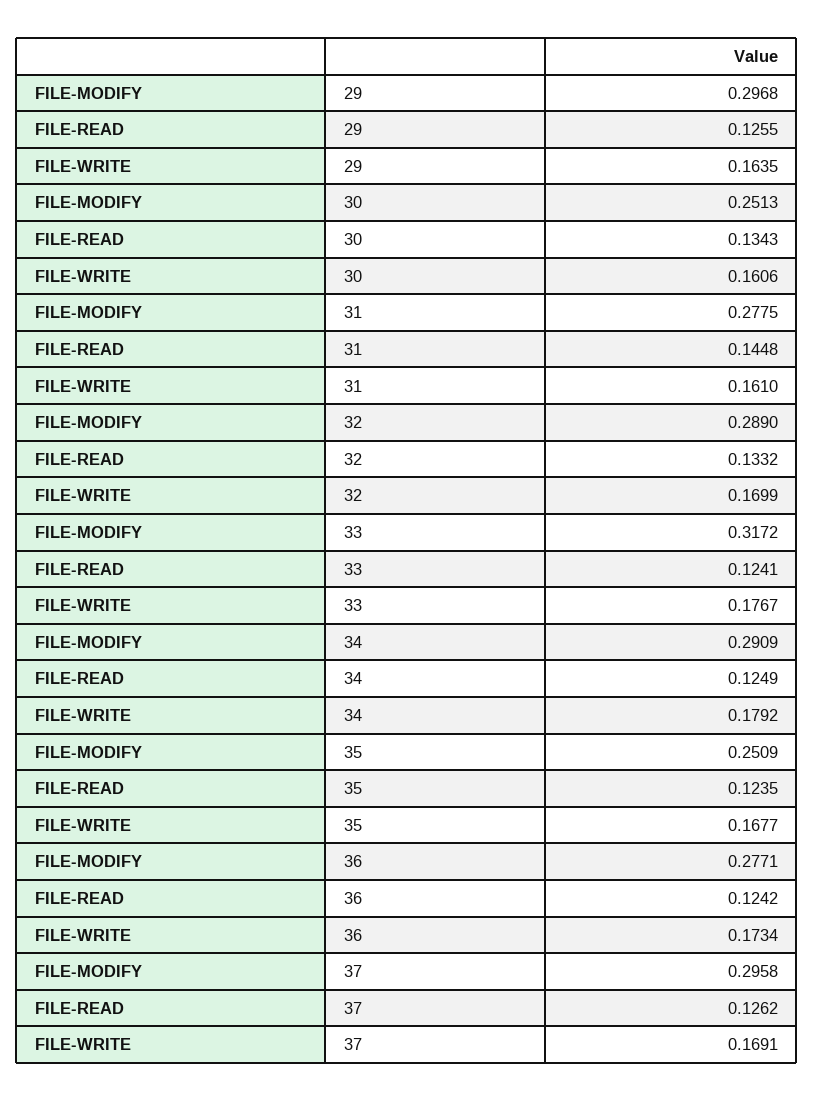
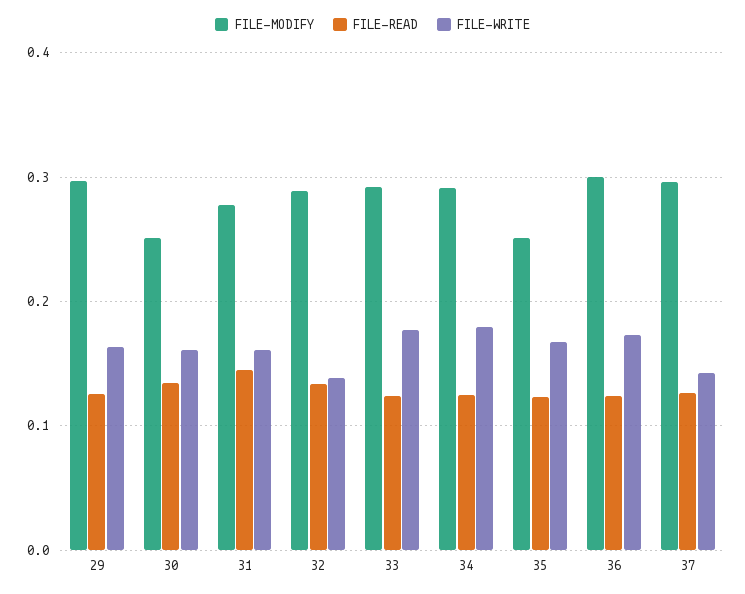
  {
    "FILE-MODIFY": {
      "29": 0.2968,
      "30": 0.2513,
      "31": 0.2775,
      "32": 0.289,
-     "33": 0.3172,
+     "33": 0.29,
      "34": 0.2909,
      "35": 0.2509,
-     "36": 0.2771,
+     "36": 0.3,
      "37": 0.2958
    },
    "FILE-READ": {
      "29": 0.1255,
      "30": 0.1343,
      "31": 0.1448,
      "32": 0.1332,
      "33": 0.1241,
      "34": 0.1249,
      "35": 0.1235,
      "36": 0.1242,
      "37": 0.1262
    },
    "FILE-WRITE": {
      "29": 0.1635,
      "30": 0.1606,
      "31": 0.161,
-     "32": 0.1699,
+     "32": 0.14,
      "33": 0.1767,
      "34": 0.1792,
      "35": 0.1677,
      "36": 0.1734,
-     "37": 0.1691
+     "37": 0.14
    }
  }

